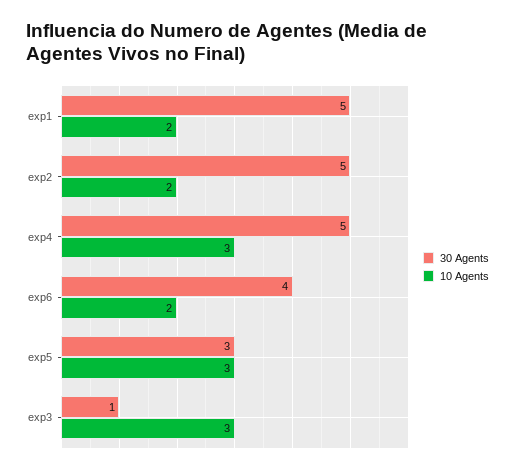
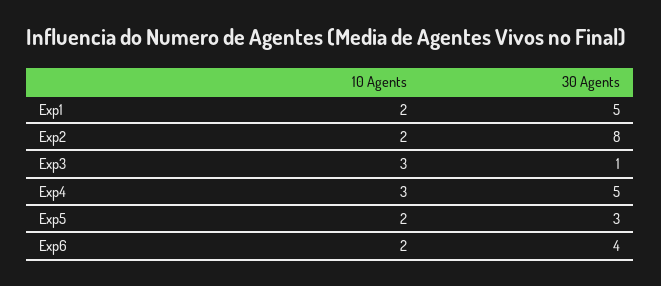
  {
    "30 Agents": {
      "exp1": 5,
-     "exp2": 5,
+     "exp2": 8,
      "exp4": 5,
      "exp6": 4,
      "exp5": 3,
      "exp3": 1
    },
    "10 Agents": {
      "exp1": 2,
      "exp2": 2,
      "exp4": 3,
      "exp6": 2,
-     "exp5": 3,
+     "exp5": 2,
      "exp3": 3
    }
  }

